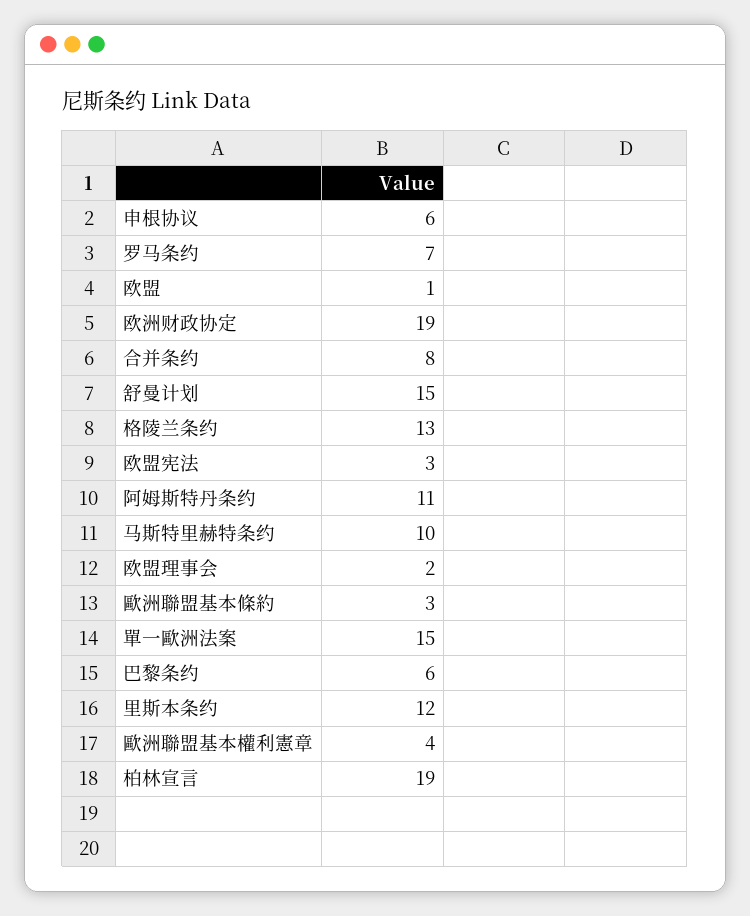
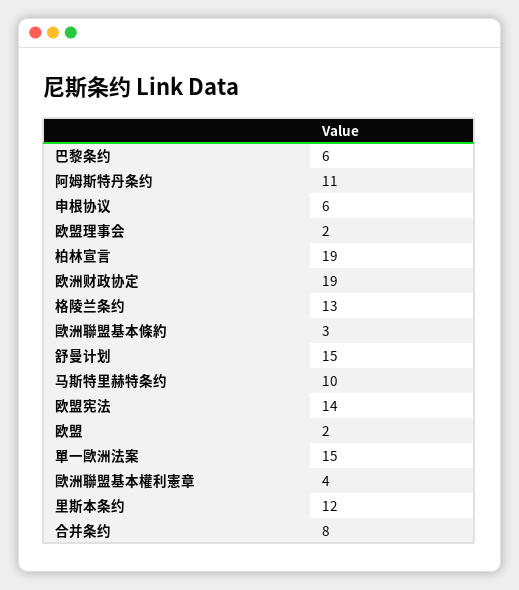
  {
    "申根协议": 6,
-   "罗马条约": 7,
-   "欧盟": 1,
+   "欧盟": 2,
    "欧洲财政协定": 19,
    "合并条约": 8,
    "舒曼计划": 15,
    "格陵兰条约": 13,
-   "欧盟宪法": 3,
+   "欧盟宪法": 14,
    "阿姆斯特丹条约": 11,
    "马斯特里赫特条约": 10,
    "欧盟理事会": 2,
    "歐洲聯盟基本條約": 3,
    "單一歐洲法案": 15,
    "巴黎条约": 6,
    "里斯本条约": 12,
    "歐洲聯盟基本權利憲章": 4,
    "柏林宣言": 19
  }

